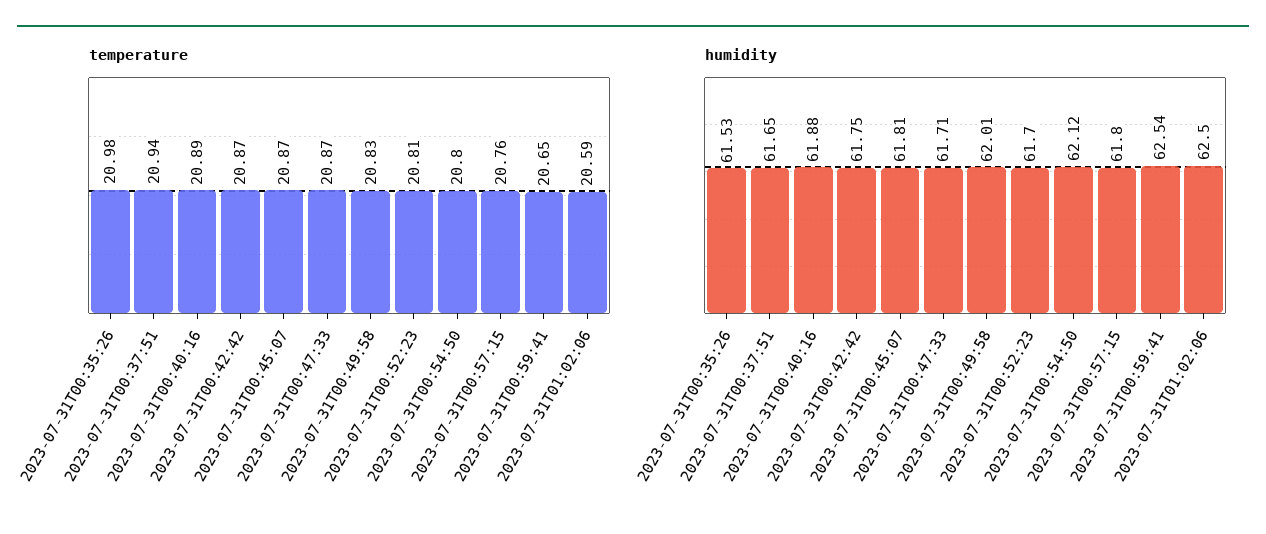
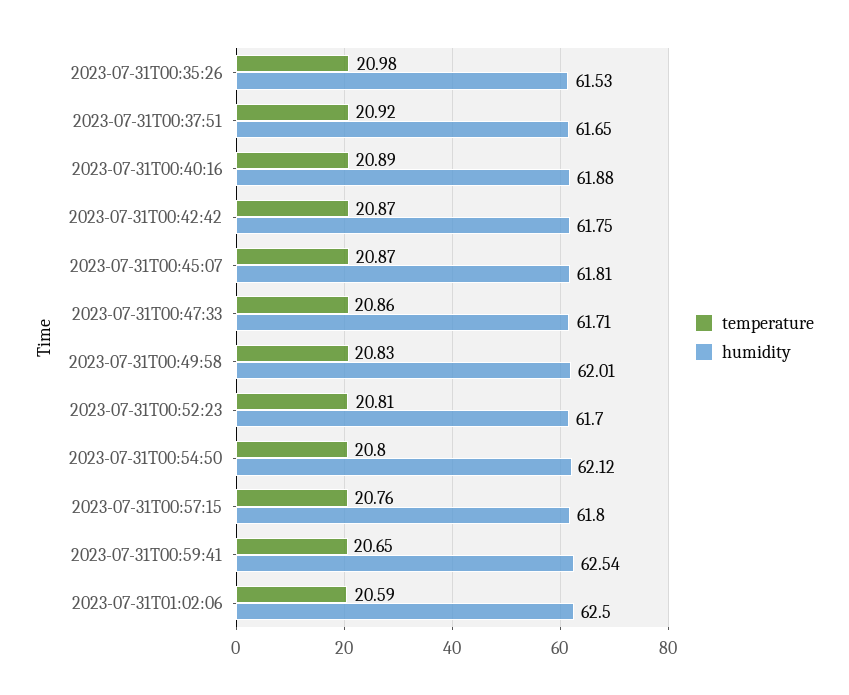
  {
    "temperature": {
      "2023-07-31T00:35:26": 20.98,
-     "2023-07-31T00:37:51": 20.94,
+     "2023-07-31T00:37:51": 20.92,
      "2023-07-31T00:40:16": 20.89,
      "2023-07-31T00:42:42": 20.87,
      "2023-07-31T00:45:07": 20.87,
-     "2023-07-31T00:47:33": 20.87,
+     "2023-07-31T00:47:33": 20.86,
      "2023-07-31T00:49:58": 20.83,
      "2023-07-31T00:52:23": 20.81,
      "2023-07-31T00:54:50": 20.8,
      "2023-07-31T00:57:15": 20.76,
      "2023-07-31T00:59:41": 20.65,
      "2023-07-31T01:02:06": 20.59
    },
    "humidity": {
      "2023-07-31T00:35:26": 61.53,
      "2023-07-31T00:37:51": 61.65,
      "2023-07-31T00:40:16": 61.88,
      "2023-07-31T00:42:42": 61.75,
      "2023-07-31T00:45:07": 61.81,
      "2023-07-31T00:47:33": 61.71,
      "2023-07-31T00:49:58": 62.01,
      "2023-07-31T00:52:23": 61.7,
      "2023-07-31T00:54:50": 62.12,
      "2023-07-31T00:57:15": 61.8,
      "2023-07-31T00:59:41": 62.54,
      "2023-07-31T01:02:06": 62.5
    }
  }

